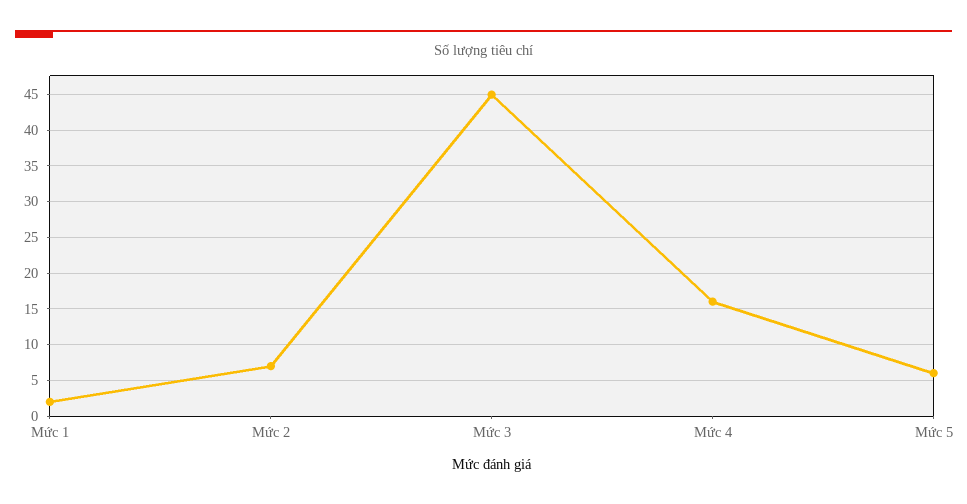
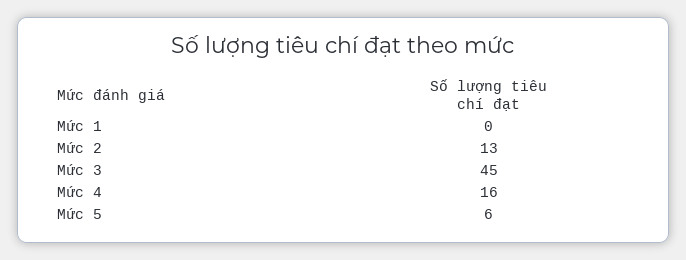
  {
-   "Mức 1": 2,
+   "Mức 1": 0,
-   "Mức 2": 7,
+   "Mức 2": 13,
    "Mức 3": 45,
    "Mức 4": 16,
    "Mức 5": 6
  }

